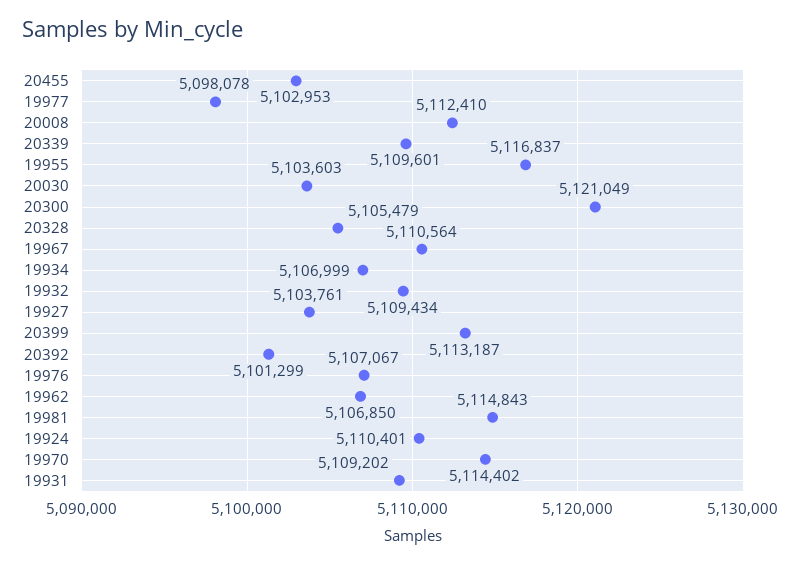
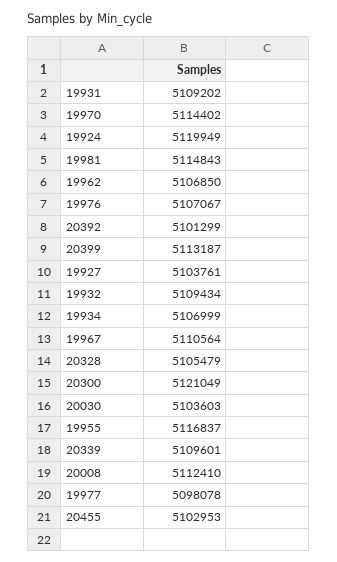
  {
    "20455": 5102953,
    "19977": 5098078,
    "20008": 5112410,
    "20339": 5109601,
    "19955": 5116837,
    "20030": 5103603,
    "20300": 5121049,
    "20328": 5105479,
    "19967": 5110564,
    "19934": 5106999,
    "19932": 5109434,
    "19927": 5103761,
    "20399": 5113187,
    "20392": 5101299,
    "19976": 5107067,
    "19962": 5106850,
    "19981": 5114843,
-   "19924": 5110401,
+   "19924": 5119949,
    "19970": 5114402,
    "19931": 5109202
  }

